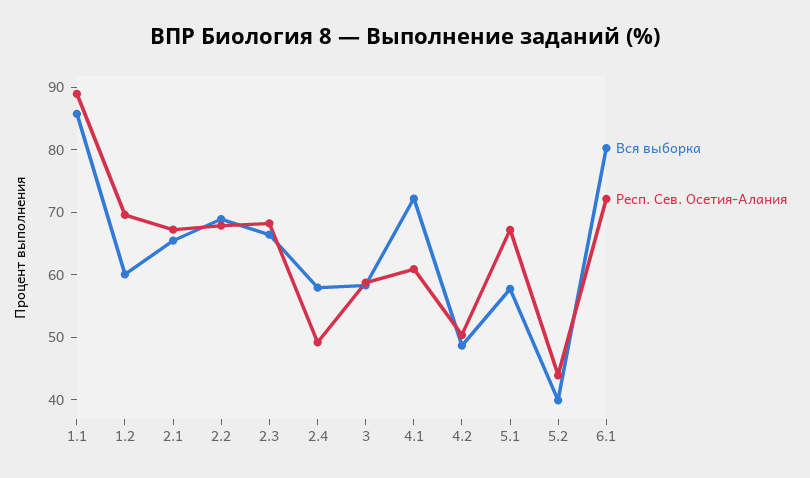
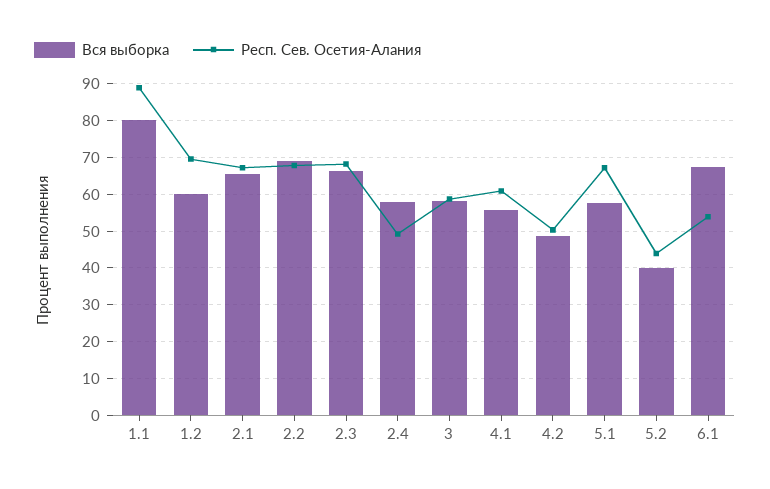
  {
    "Вся выборка": {
-     "1.1": 86,
+     "1.1": 80,
      "1.2": 60,
      "2.1": 66,
      "2.2": 68,
      "2.3": 66,
      "2.4": 58,
      "3": 58,
-     "4.1": 72,
+     "4.1": 56,
      "4.2": 48,
      "5.1": 58,
      "5.2": 40,
-     "6.1": 80
+     "6.1": 68
    },
    "Респ. Сев. Осетия-Алания": {
      "1.1": 88,
      "1.2": 70,
      "2.1": 68,
      "2.2": 68,
      "2.3": 68,
      "2.4": 50,
      "3": 58,
      "4.1": 60,
      "4.2": 50,
      "5.1": 68,
      "5.2": 44,
-     "6.1": 72
+     "6.1": 54
    }
  }

